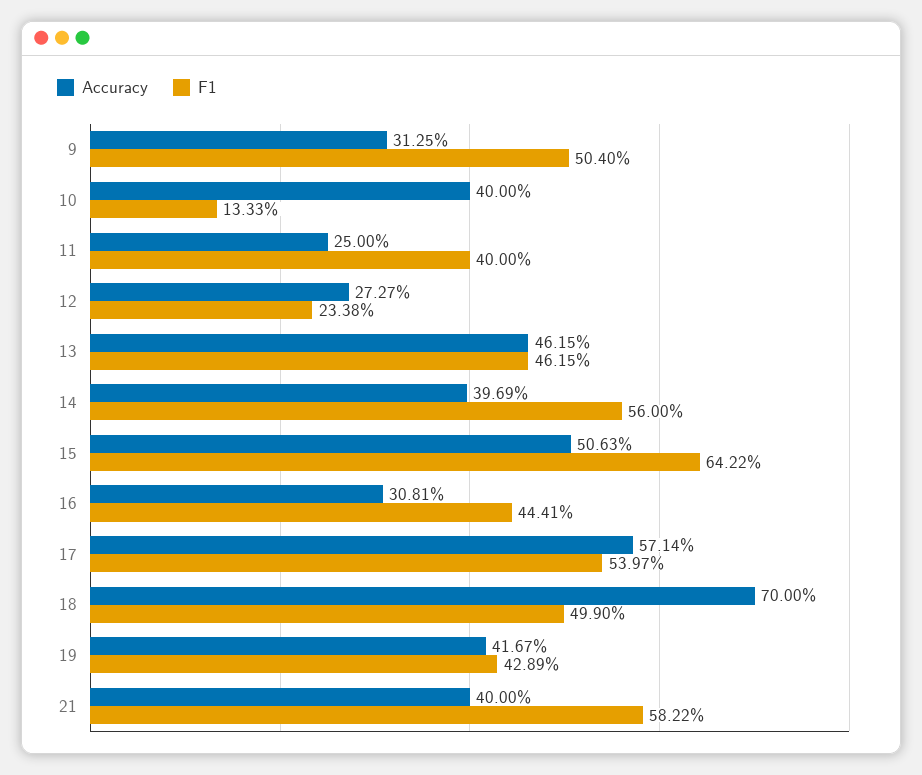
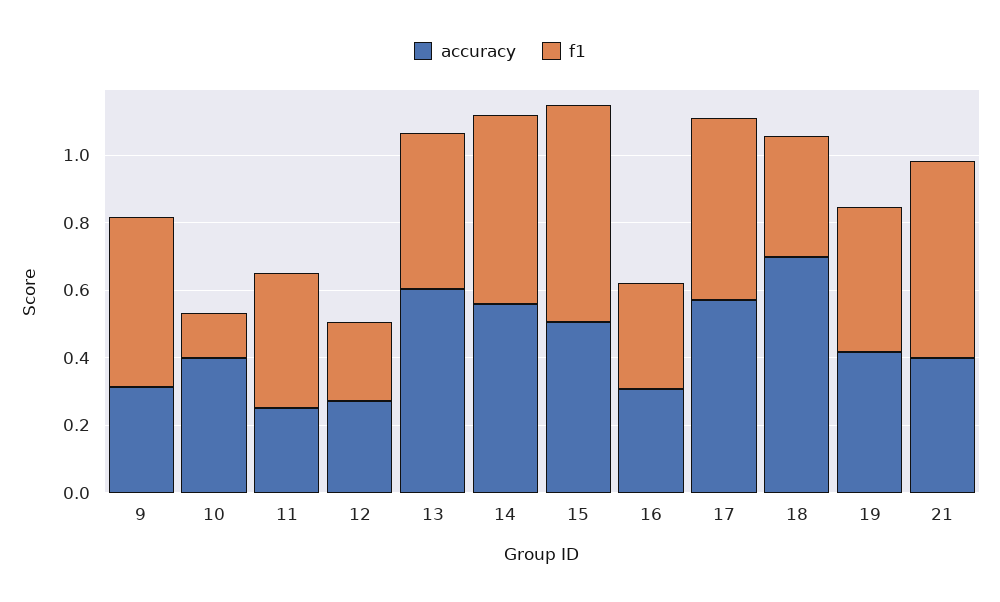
  {
    "Accuracy": {
      "9": 0.3125,
      "10": 0.4,
      "11": 0.25,
      "12": 0.2727,
-     "13": 0.4615,
+     "13": 0.6,
-     "14": 0.3969,
+     "14": 0.55,
      "15": 0.5063,
      "16": 0.3081,
      "17": 0.5714,
      "18": 0.7,
      "19": 0.4167,
      "21": 0.4
    },
    "F1": {
      "9": 0.504,
      "10": 0.1333,
      "11": 0.4,
      "12": 0.2338,
      "13": 0.4615,
      "14": 0.56,
      "15": 0.6422,
-     "16": 0.4441,
+     "16": 0.3,
      "17": 0.5397,
-     "18": 0.499,
+     "18": 0.35,
      "19": 0.4289,
      "21": 0.5822
    }
  }

